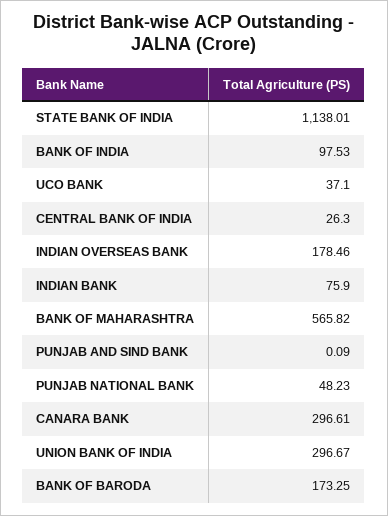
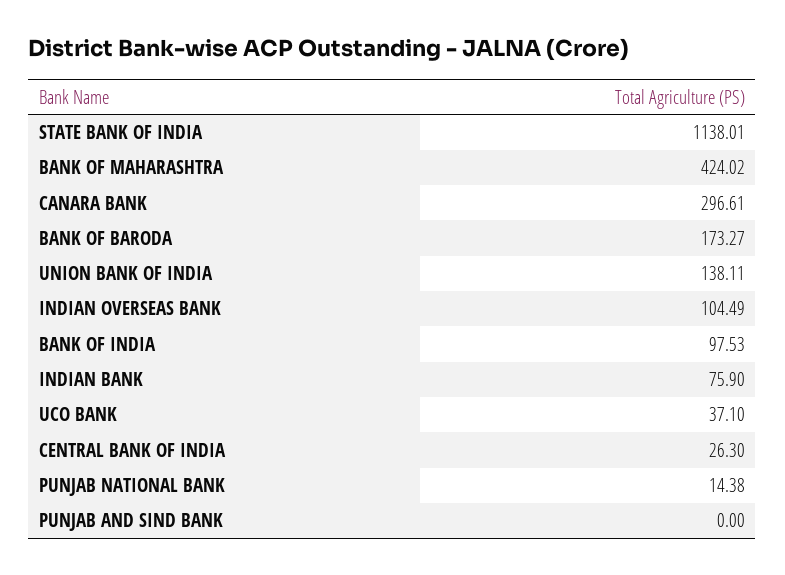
  {
    "STATE BANK OF INDIA": 1138.01,
    "BANK OF INDIA": 97.53,
    "UCO BANK": 37.1,
    "CENTRAL BANK OF INDIA": 26.3,
-   "INDIAN OVERSEAS BANK": 178.46,
+   "INDIAN OVERSEAS BANK": 104.49,
    "INDIAN BANK": 75.9,
-   "BANK OF MAHARASHTRA": 565.82,
+   "BANK OF MAHARASHTRA": 424.02,
-   "PUNJAB AND SIND BANK": 0.09,
+   "PUNJAB AND SIND BANK": 0,
-   "PUNJAB NATIONAL BANK": 48.23,
+   "PUNJAB NATIONAL BANK": 14.38,
    "CANARA BANK": 296.61,
-   "UNION BANK OF INDIA": 296.67,
+   "UNION BANK OF INDIA": 138.11,
-   "BANK OF BARODA": 173.25
+   "BANK OF BARODA": 173.27
  }

